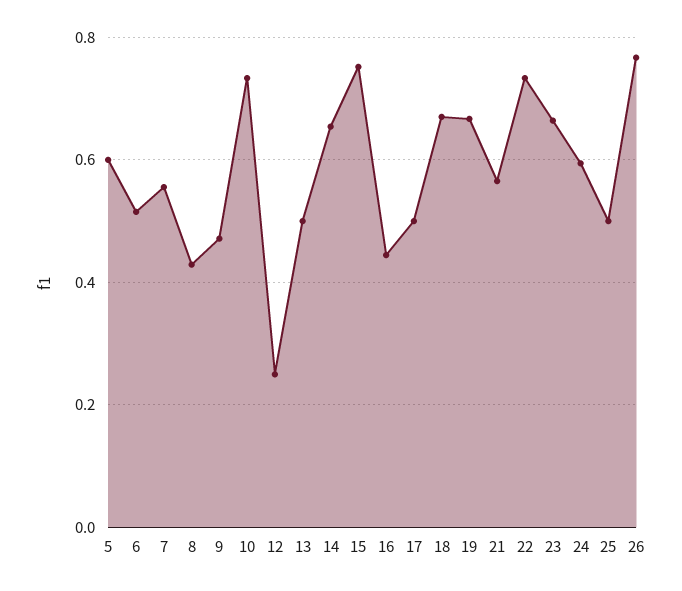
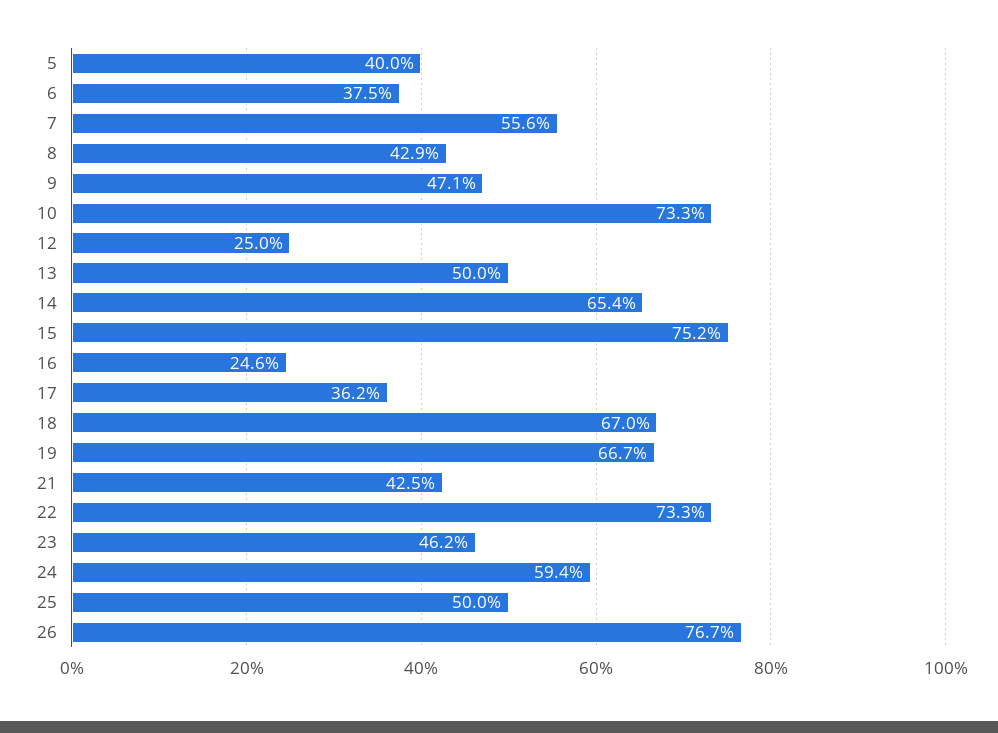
  {
-   "5": 0.6,
+   "5": 0.4,
-   "6": 0.52,
+   "6": 0.375,
    "7": 0.556,
    "8": 0.429,
    "9": 0.471,
    "10": 0.733,
    "12": 0.25,
    "13": 0.5,
    "14": 0.654,
    "15": 0.752,
-   "16": 0.44,
+   "16": 0.246,
-   "17": 0.5,
+   "17": 0.362,
    "18": 0.67,
    "19": 0.667,
-   "21": 0.56,
+   "21": 0.425,
    "22": 0.733,
-   "23": 0.66,
+   "23": 0.462,
    "24": 0.594,
    "25": 0.5,
    "26": 0.767
  }

